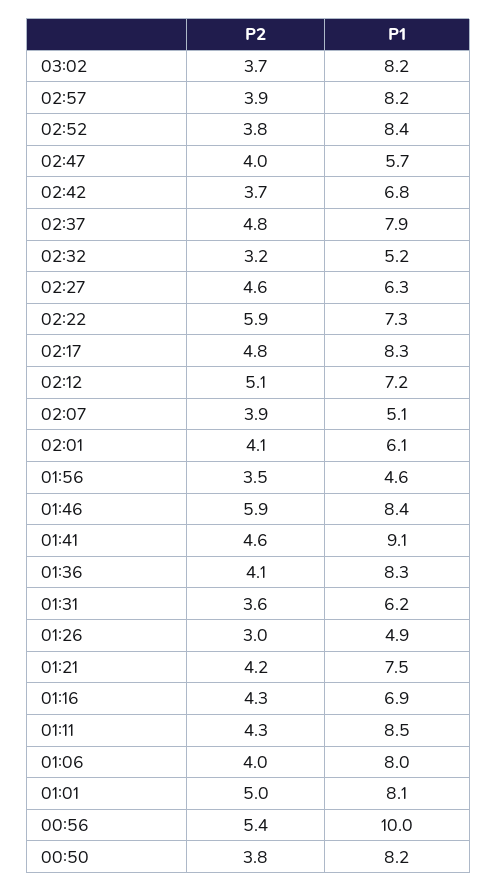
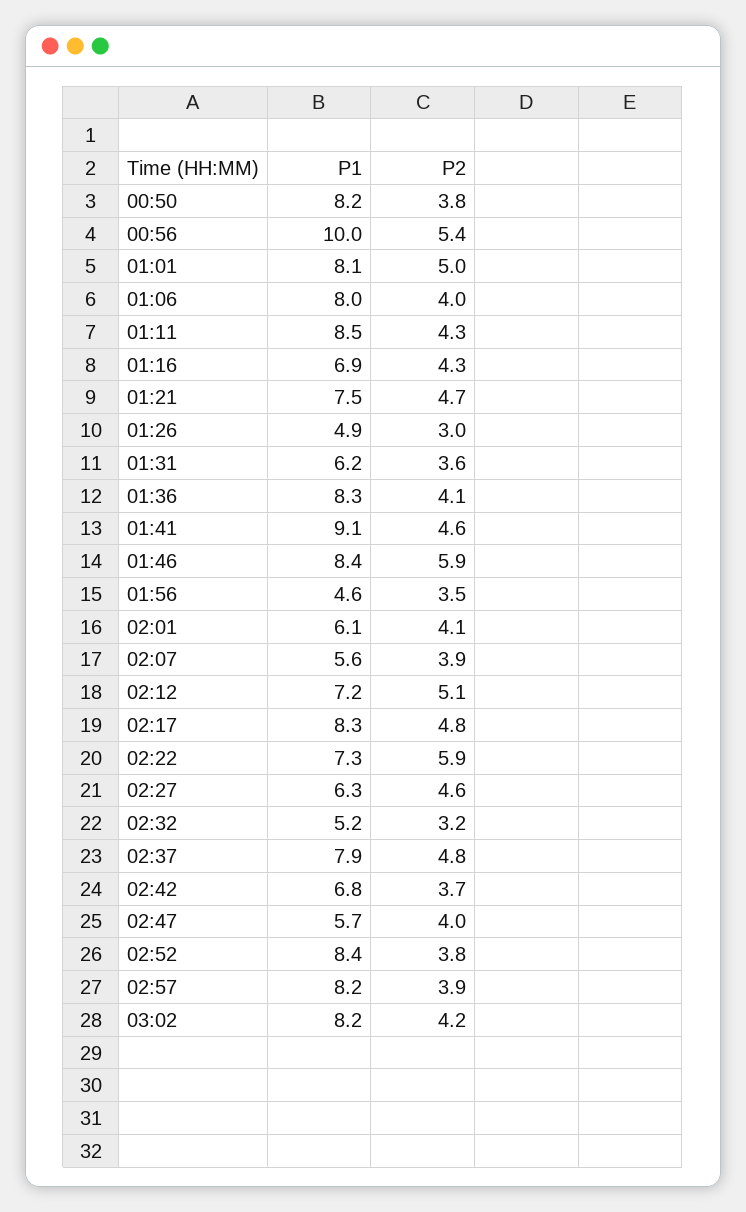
  {
    "P2": {
-     "03:02": 3.7,
+     "03:02": 4.2,
      "02:57": 3.9,
      "02:52": 3.8,
      "02:47": 4,
      "02:42": 3.7,
      "02:37": 4.8,
      "02:32": 3.2,
      "02:27": 4.6,
      "02:22": 5.9,
      "02:17": 4.8,
      "02:12": 5.1,
      "02:07": 3.9,
      "02:01": 4.1,
      "01:56": 3.5,
      "01:46": 5.9,
      "01:41": 4.6,
      "01:36": 4.1,
      "01:31": 3.6,
      "01:26": 3,
-     "01:21": 4.2,
+     "01:21": 4.7,
      "01:16": 4.3,
      "01:11": 4.3,
      "01:06": 4,
      "01:01": 5,
      "00:56": 5.4,
      "00:50": 3.8
    },
    "P1": {
      "03:02": 8.2,
      "02:57": 8.2,
      "02:52": 8.4,
      "02:47": 5.7,
      "02:42": 6.8,
      "02:37": 7.9,
      "02:32": 5.2,
      "02:27": 6.3,
      "02:22": 7.3,
      "02:17": 8.3,
      "02:12": 7.2,
-     "02:07": 5.1,
+     "02:07": 5.6,
      "02:01": 6.1,
      "01:56": 4.6,
      "01:46": 8.4,
      "01:41": 9.1,
      "01:36": 8.3,
      "01:31": 6.2,
      "01:26": 4.9,
      "01:21": 7.5,
      "01:16": 6.9,
      "01:11": 8.5,
      "01:06": 8,
      "01:01": 8.1,
      "00:56": 10,
      "00:50": 8.2
    }
  }

